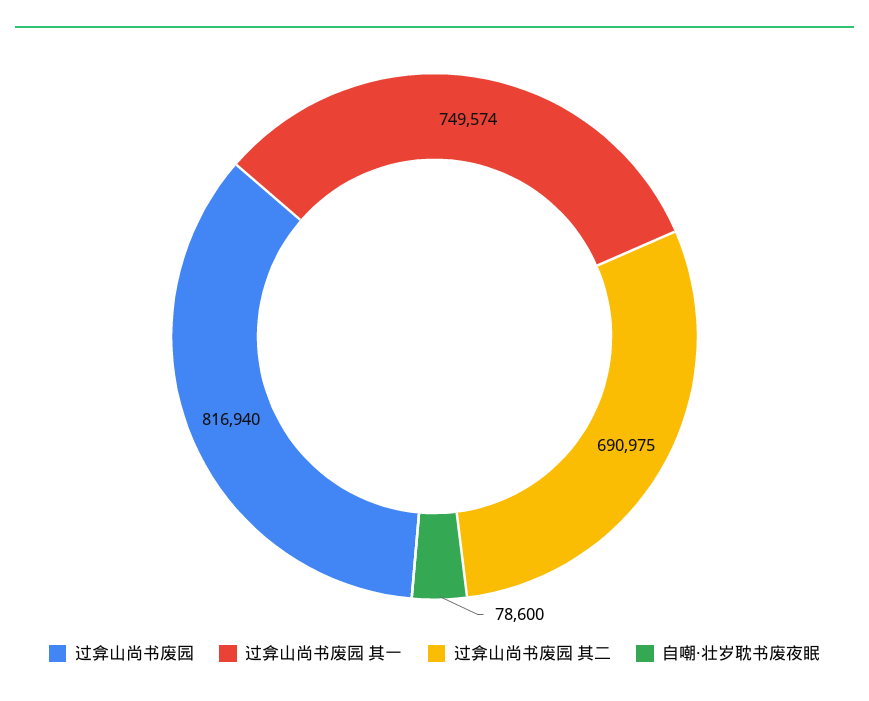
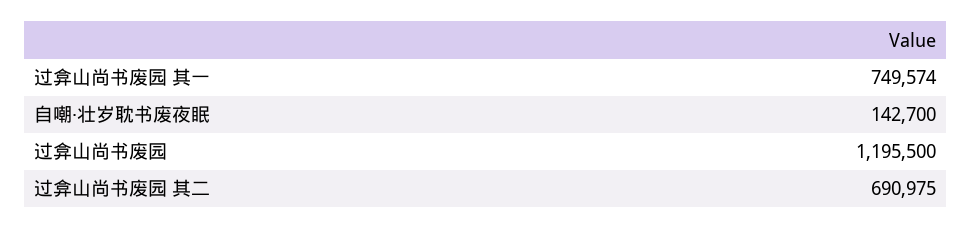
  {
-   "过弇山尚书废园": 816940,
+   "过弇山尚书废园": 1195500,
    "过弇山尚书废园 其一": 749574,
    "过弇山尚书废园 其二": 690975,
-   "自嘲·壮岁耽书废夜眠": 78600
+   "自嘲·壮岁耽书废夜眠": 142700
  }

